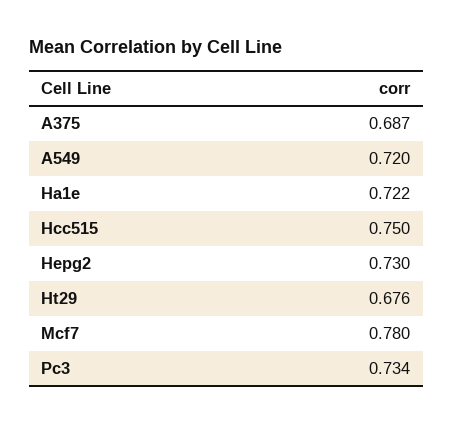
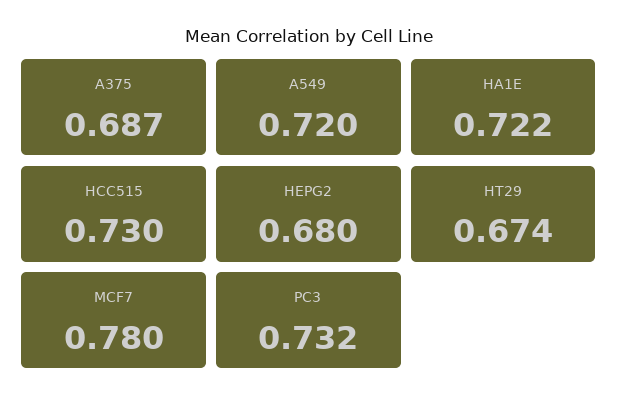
  {
    "A375": 0.687,
    "A549": 0.72,
    "Ha1e": 0.722,
-   "Hcc515": 0.75,
+   "Hcc515": 0.73,
-   "Hepg2": 0.73,
+   "Hepg2": 0.68,
-   "Ht29": 0.676,
+   "Ht29": 0.674,
    "Mcf7": 0.78,
-   "Pc3": 0.734
+   "Pc3": 0.732
  }

